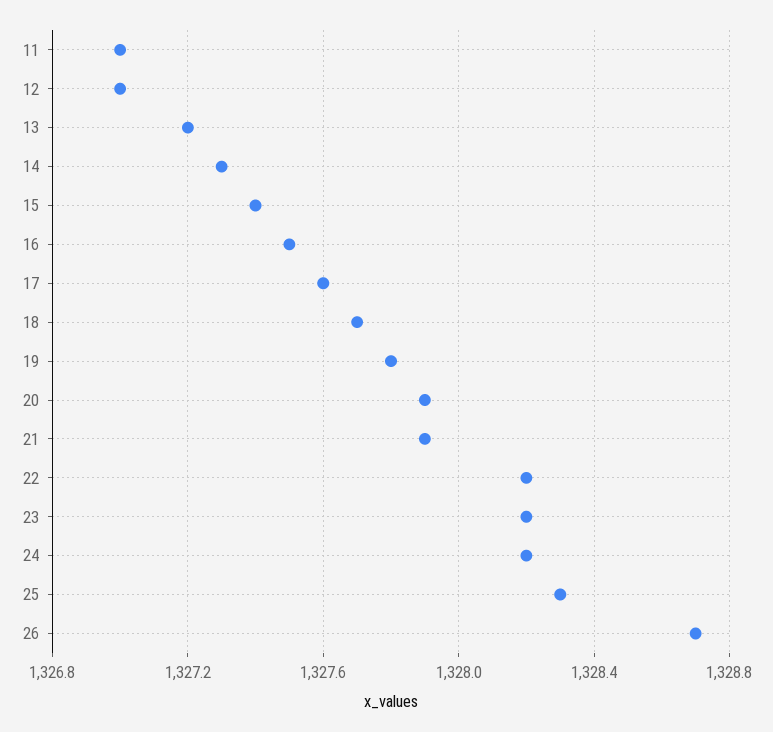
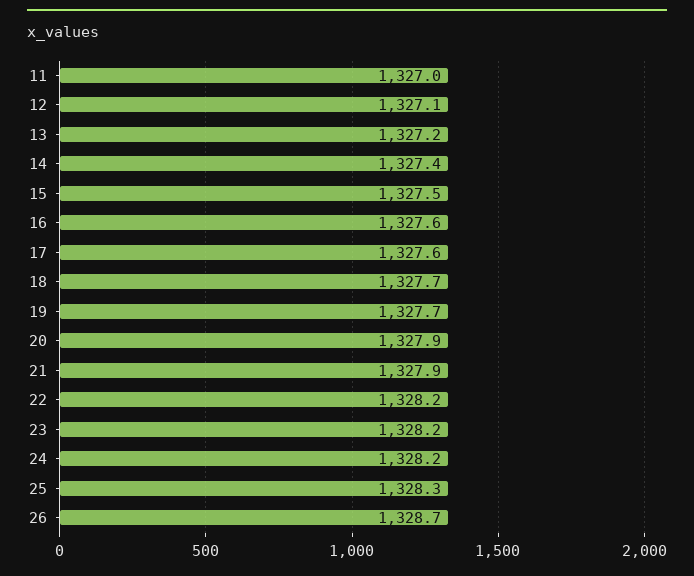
  {
    "11": 1327,
-   "12": 1327,
+   "12": 1327.1,
    "13": 1327.2,
-   "14": 1327.3,
+   "14": 1327.4,
-   "15": 1327.4,
+   "15": 1327.5,
-   "16": 1327.5,
+   "16": 1327.6,
    "17": 1327.6,
    "18": 1327.7,
-   "19": 1327.8,
+   "19": 1327.7,
    "20": 1327.9,
    "21": 1327.9,
    "22": 1328.2,
    "23": 1328.2,
    "24": 1328.2,
    "25": 1328.3,
    "26": 1328.7
  }

